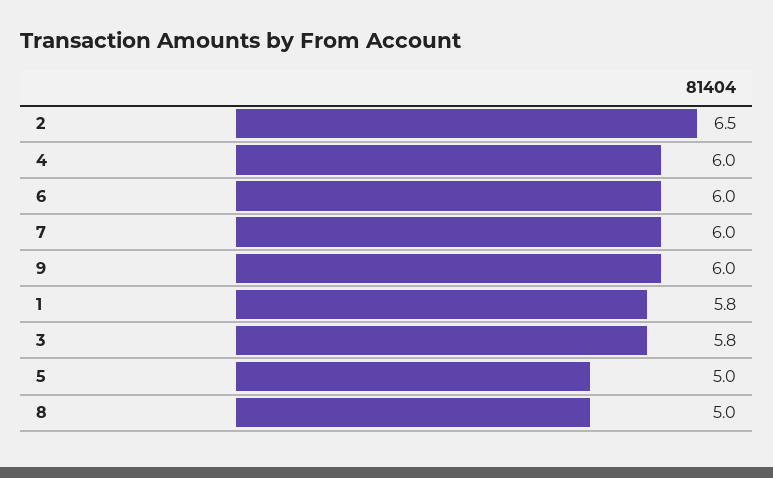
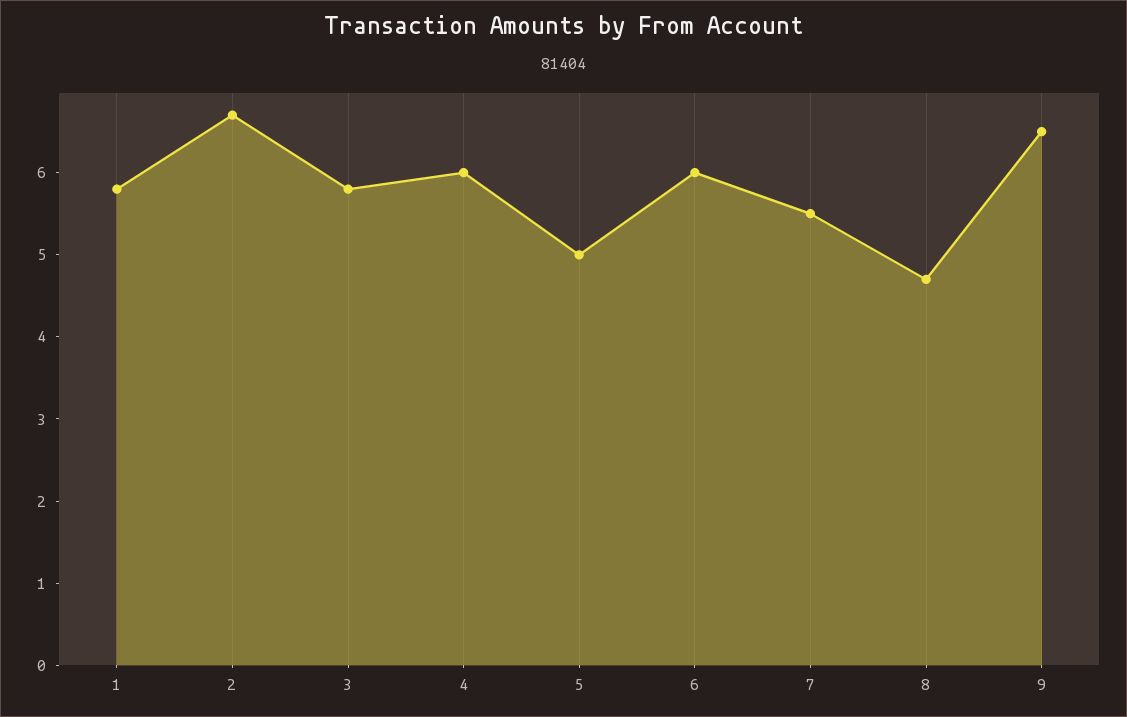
  {
-   "2": 6.5,
+   "2": 6.7,
    "4": 6,
    "6": 6,
-   "7": 6,
+   "7": 5.5,
-   "9": 6,
+   "9": 6.5,
    "1": 5.8,
    "3": 5.8,
    "5": 5,
-   "8": 5
+   "8": 4.7
  }

